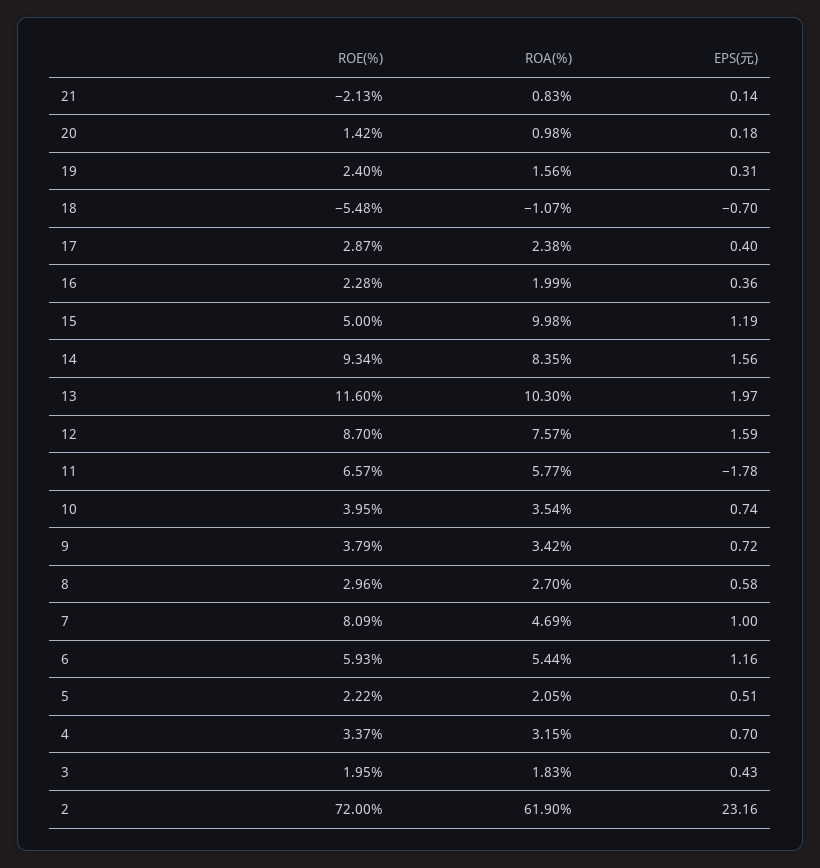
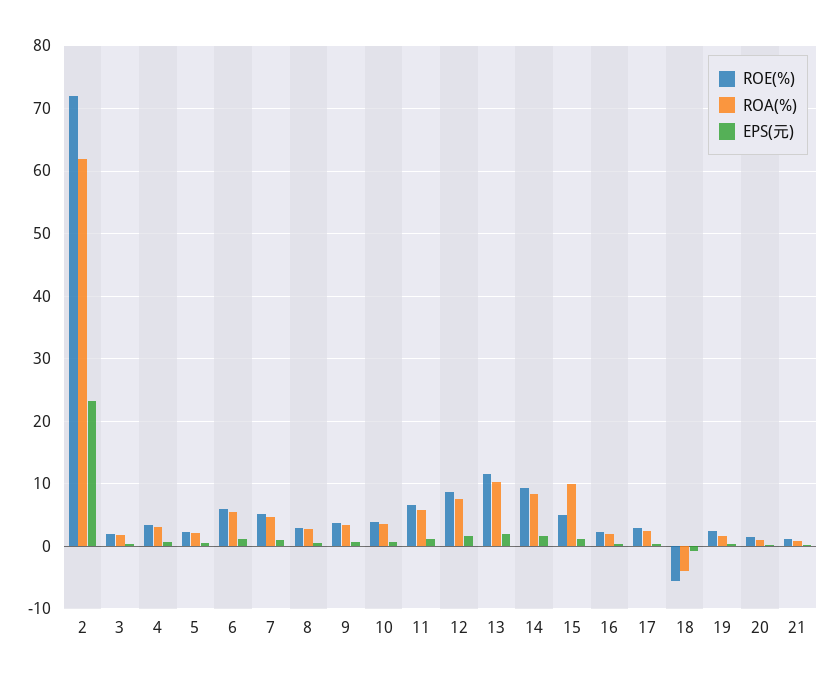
  {
    "ROE(%)": {
-     "21": -2.13,
+     "21": 1,
      "20": 1.42,
      "19": 2.4,
      "18": -5.48,
      "17": 2.87,
      "16": 2.28,
      "15": 5,
      "14": 9.34,
      "13": 11.6,
      "12": 8.7,
      "11": 6.57,
      "10": 3.95,
      "9": 3.79,
      "8": 2.96,
-     "7": 8.09,
+     "7": 5,
      "6": 5.93,
      "5": 2.22,
      "4": 3.37,
      "3": 1.95,
      "2": 72
    },
    "ROA(%)": {
      "21": 0.83,
      "20": 0.98,
      "19": 1.56,
-     "18": -1.07,
+     "18": -4,
      "17": 2.38,
      "16": 1.99,
      "15": 9.98,
      "14": 8.35,
      "13": 10.3,
      "12": 7.57,
      "11": 5.77,
      "10": 3.54,
      "9": 3.42,
      "8": 2.7,
      "7": 4.69,
      "6": 5.44,
      "5": 2.05,
      "4": 3.15,
      "3": 1.83,
      "2": 61.9
    },
    "EPS(元)": {
      "21": 0.14,
      "20": 0.18,
      "19": 0.31,
      "18": -0.7,
      "17": 0.4,
      "16": 0.36,
      "15": 1.19,
      "14": 1.56,
      "13": 1.97,
      "12": 1.59,
-     "11": -1.78,
+     "11": 1,
      "10": 0.74,
      "9": 0.72,
      "8": 0.58,
      "7": 1,
      "6": 1.16,
      "5": 0.51,
      "4": 0.7,
      "3": 0.43,
      "2": 23.16
    }
  }

